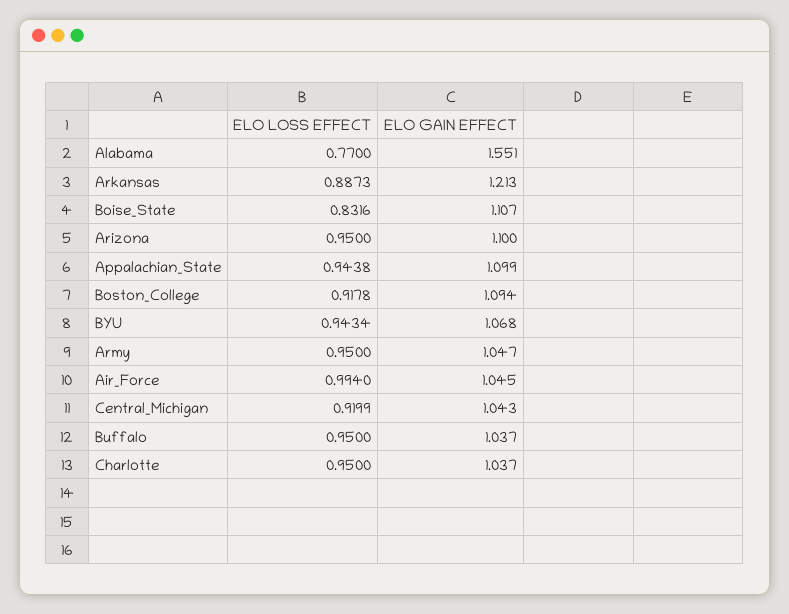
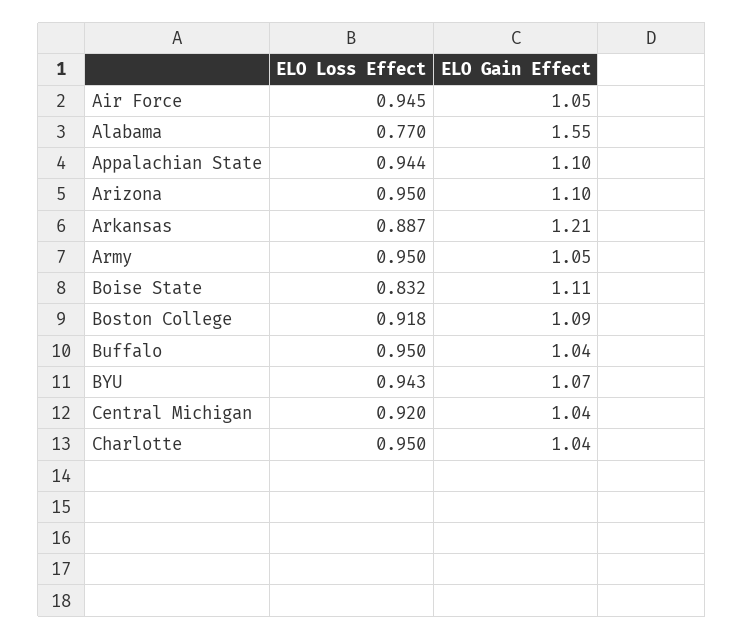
  {
    "ELO LOSS EFFECT": {
      "Alabama": 0.77,
      "Arkansas": 0.8873,
      "Boise_State": 0.8316,
      "Arizona": 0.95,
      "Appalachian_State": 0.9438,
      "Boston_College": 0.9178,
      "BYU": 0.9434,
      "Army": 0.95,
-     "Air_Force": 0.994,
+     "Air_Force": 0.945,
      "Central_Michigan": 0.9199,
      "Buffalo": 0.95,
      "Charlotte": 0.95
    },
    "ELO GAIN EFFECT": {
      "Alabama": 1.551,
      "Arkansas": 1.213,
      "Boise_State": 1.107,
      "Arizona": 1.1,
      "Appalachian_State": 1.099,
      "Boston_College": 1.094,
      "BYU": 1.068,
      "Army": 1.047,
      "Air_Force": 1.045,
      "Central_Michigan": 1.043,
      "Buffalo": 1.037,
      "Charlotte": 1.037
    }
  }

